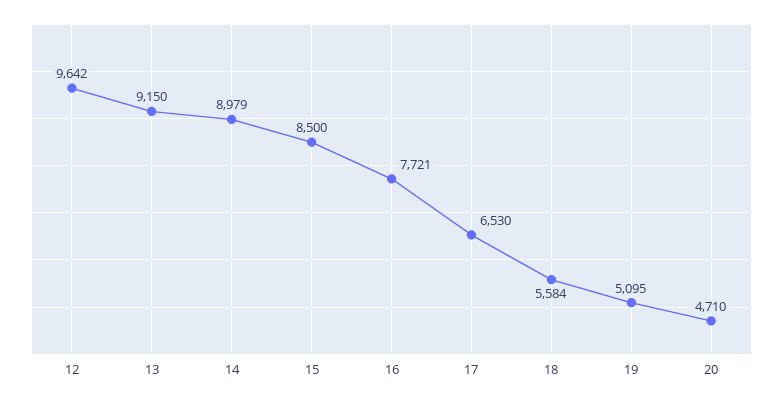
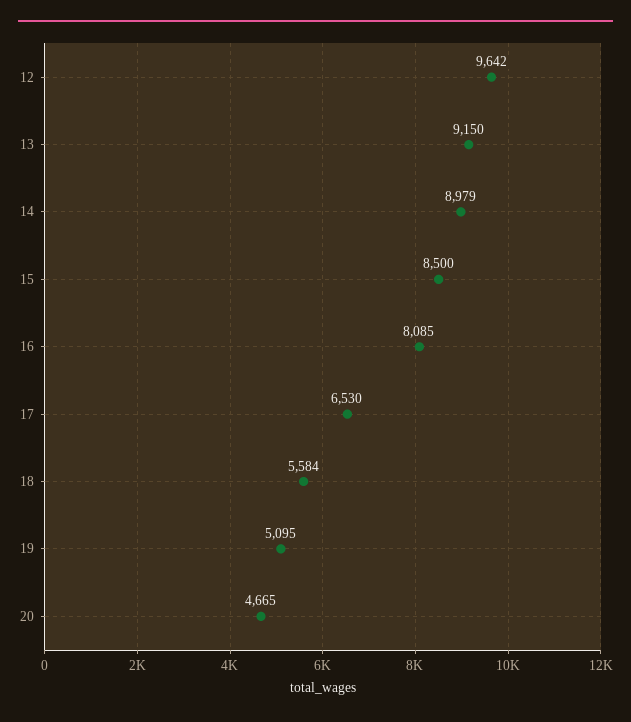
  {
    "12": 9642,
    "13": 9150,
    "14": 8979,
    "15": 8500,
-   "16": 7721,
+   "16": 8085,
    "17": 6530,
    "18": 5584,
    "19": 5095,
-   "20": 4710
+   "20": 4665
  }

